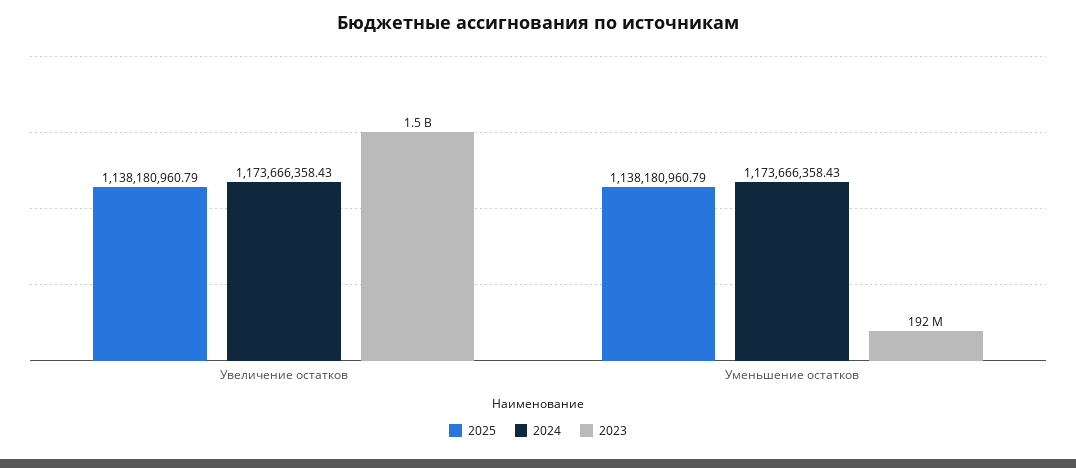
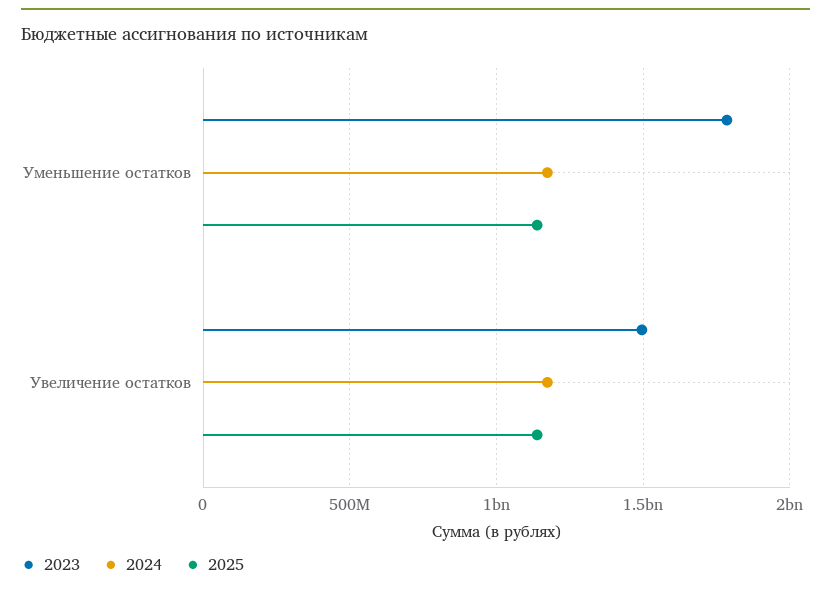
  {
    "2025": {
      "Увеличение остатков": 1138180960.79,
      "Уменьшение остатков": 1138180960.79
    },
    "2024": {
      "Увеличение остатков": 1173666358.43,
      "Уменьшение остатков": 1173666358.43
    },
    "2023": {
      "Увеличение остатков": 1500000000,
-     "Уменьшение остатков": 192000000
+     "Уменьшение остатков": 1800000000
    }
  }

